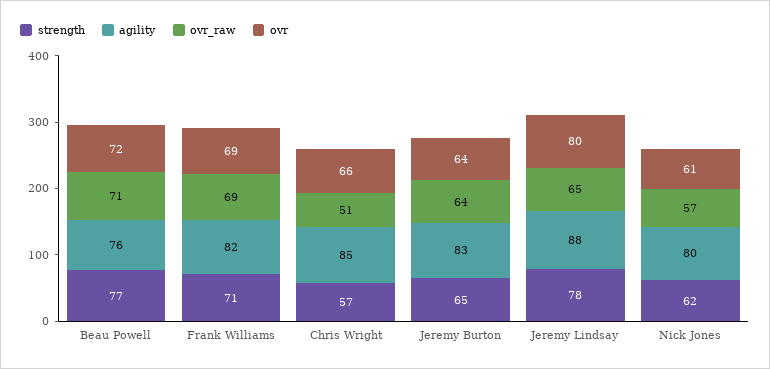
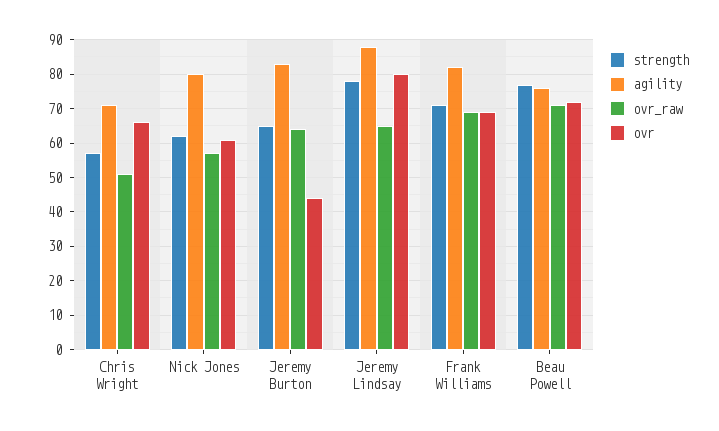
  {
    "strength": {
      "Beau Powell": 77,
      "Frank Williams": 71,
      "Chris Wright": 57,
      "Jeremy Burton": 65,
      "Jeremy Lindsay": 78,
      "Nick Jones": 62
    },
    "agility": {
      "Beau Powell": 76,
      "Frank Williams": 82,
-     "Chris Wright": 85,
+     "Chris Wright": 70,
      "Jeremy Burton": 83,
      "Jeremy Lindsay": 88,
      "Nick Jones": 80
    },
    "ovr_raw": {
      "Beau Powell": 71,
      "Frank Williams": 69,
      "Chris Wright": 51,
      "Jeremy Burton": 64,
      "Jeremy Lindsay": 65,
      "Nick Jones": 57
    },
    "ovr": {
      "Beau Powell": 72,
      "Frank Williams": 69,
      "Chris Wright": 66,
-     "Jeremy Burton": 64,
+     "Jeremy Burton": 45,
      "Jeremy Lindsay": 80,
      "Nick Jones": 61
    }
  }

